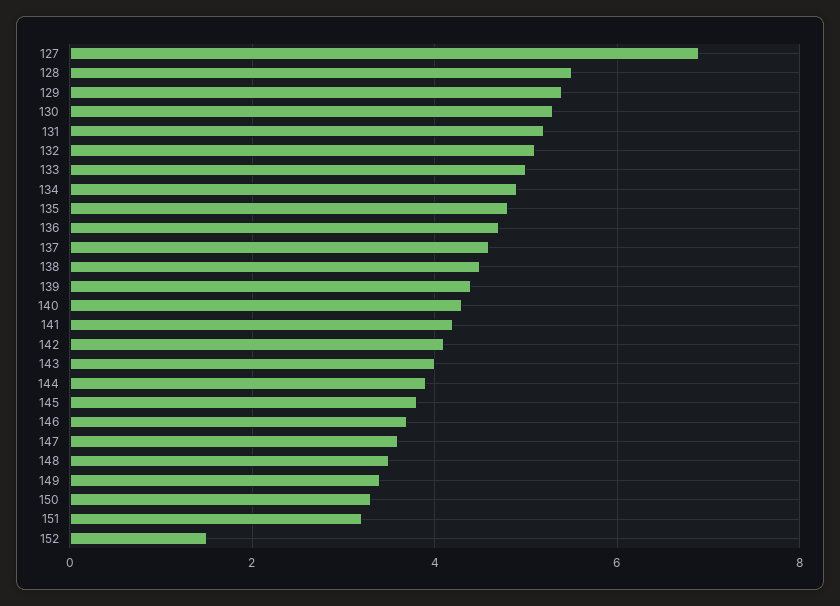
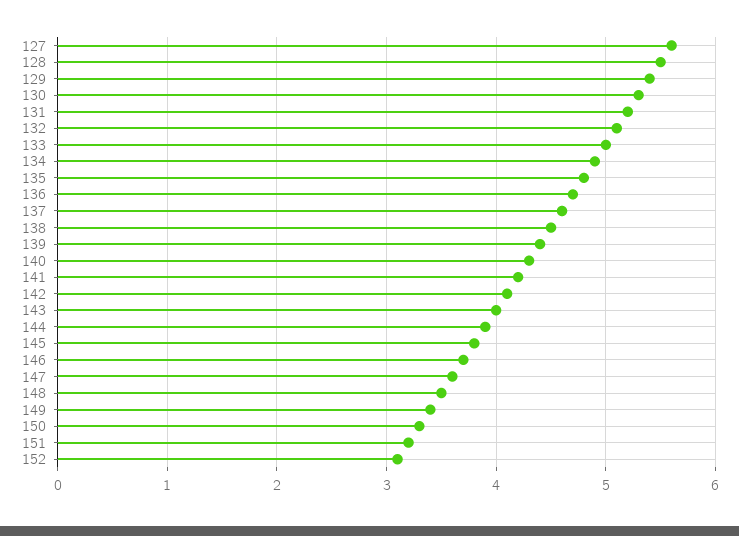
  {
-   "127": 7,
+   "127": 5.6,
    "128": 5.5,
    "129": 5.4,
    "130": 5.3,
    "131": 5.2,
    "132": 5.1,
    "133": 5,
    "134": 4.9,
    "135": 4.8,
    "136": 4.7,
    "137": 4.6,
    "138": 4.5,
    "139": 4.4,
    "140": 4.3,
    "141": 4.2,
    "142": 4.1,
    "143": 4,
    "144": 3.9,
    "145": 3.8,
    "146": 3.7,
    "147": 3.6,
    "148": 3.5,
    "149": 3.4,
    "150": 3.3,
    "151": 3.2,
-   "152": 1.5
+   "152": 3.1
  }

